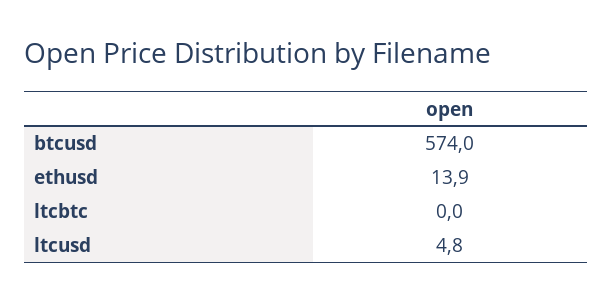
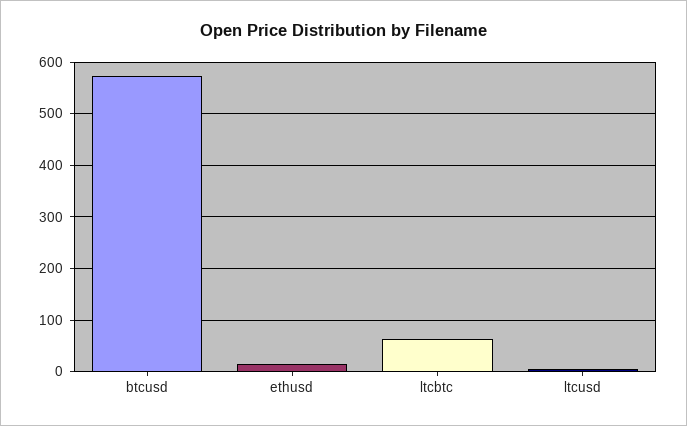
  {
    "btcusd": 574,
    "ethusd": 13.9,
-   "ltcbtc": 0,
+   "ltcbtc": 60,
    "ltcusd": 4.8
  }

